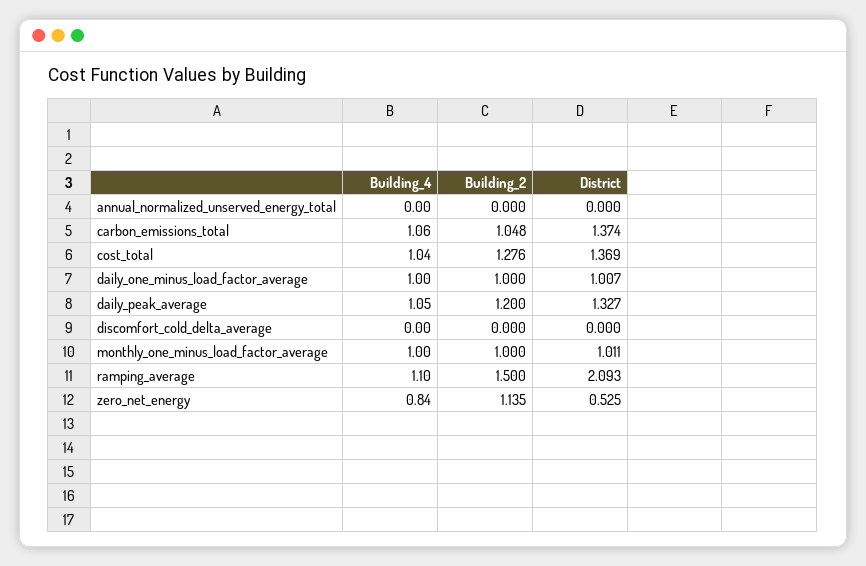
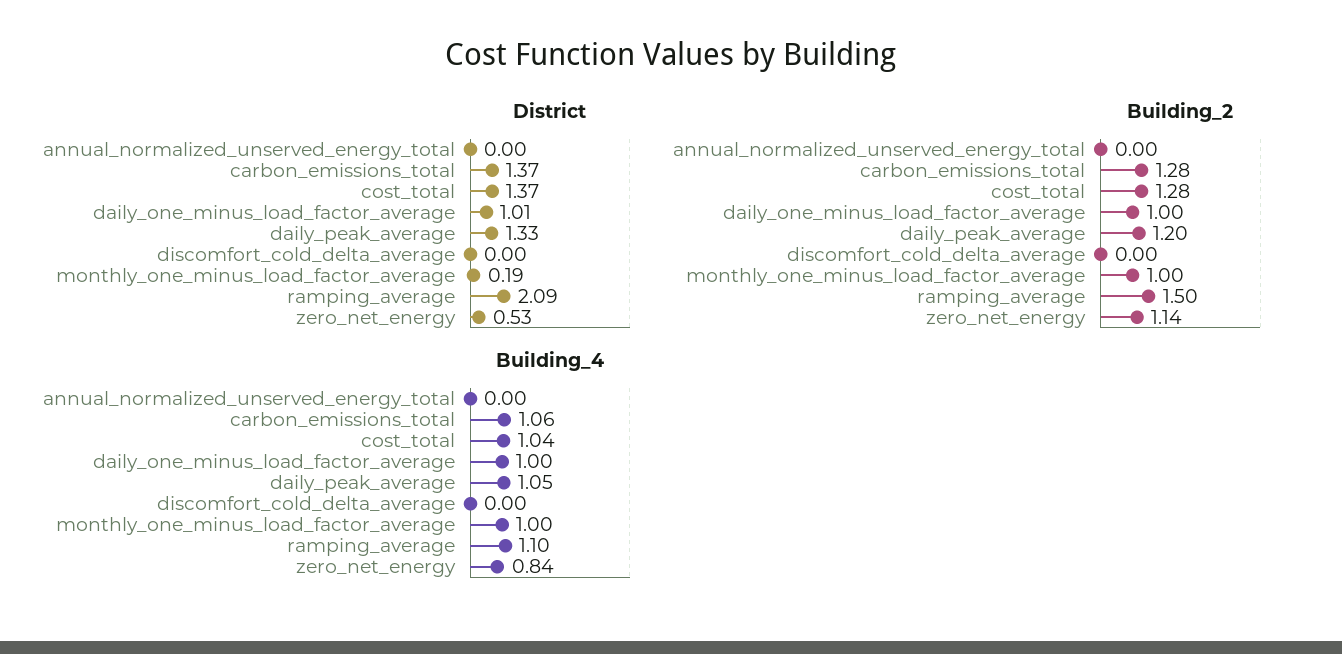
  {
    "Building_4": {
      "annual_normalized_unserved_energy_total": 0,
      "carbon_emissions_total": 1.06,
      "cost_total": 1.04,
      "daily_one_minus_load_factor_average": 1,
      "daily_peak_average": 1.05,
      "discomfort_cold_delta_average": 0,
      "monthly_one_minus_load_factor_average": 1,
      "ramping_average": 1.1,
      "zero_net_energy": 0.84
    },
    "Building_2": {
      "annual_normalized_unserved_energy_total": 0,
-     "carbon_emissions_total": 1.048,
+     "carbon_emissions_total": 1.28,
      "cost_total": 1.276,
      "daily_one_minus_load_factor_average": 1,
      "daily_peak_average": 1.2,
      "discomfort_cold_delta_average": 0,
      "monthly_one_minus_load_factor_average": 1,
      "ramping_average": 1.5,
      "zero_net_energy": 1.135
    },
    "District": {
      "annual_normalized_unserved_energy_total": 0,
      "carbon_emissions_total": 1.374,
      "cost_total": 1.369,
      "daily_one_minus_load_factor_average": 1.007,
      "daily_peak_average": 1.327,
      "discomfort_cold_delta_average": 0,
-     "monthly_one_minus_load_factor_average": 1.011,
+     "monthly_one_minus_load_factor_average": 0.19,
      "ramping_average": 2.093,
      "zero_net_energy": 0.525
    }
  }

